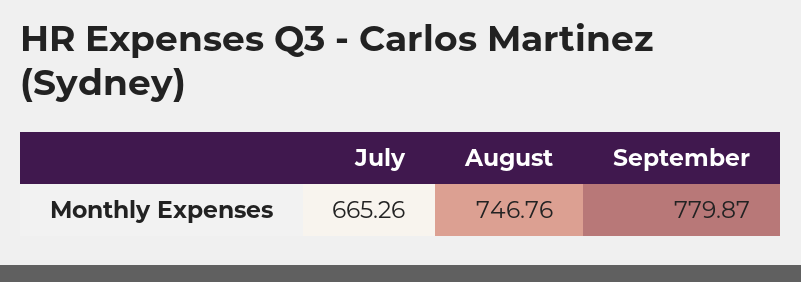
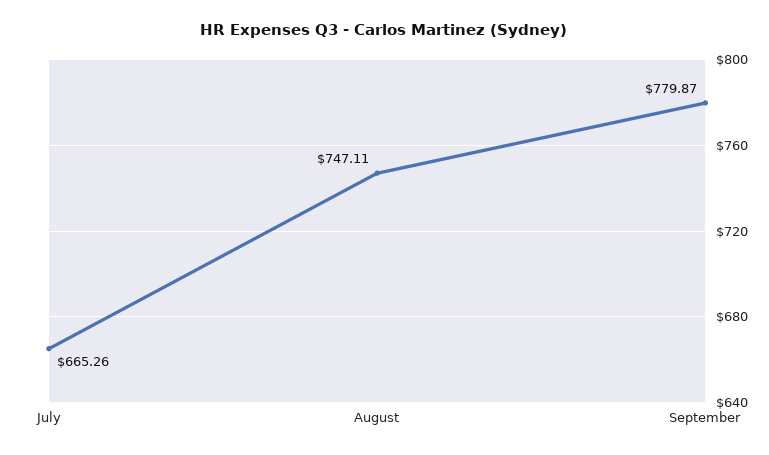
  {
    "July": 665.26,
-   "August": 746.76,
+   "August": 747.11,
    "September": 779.87
  }

